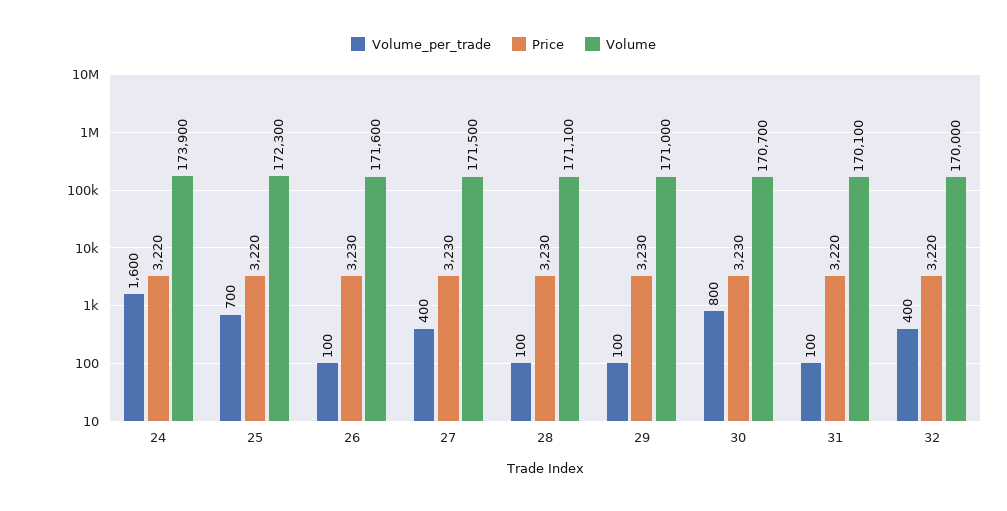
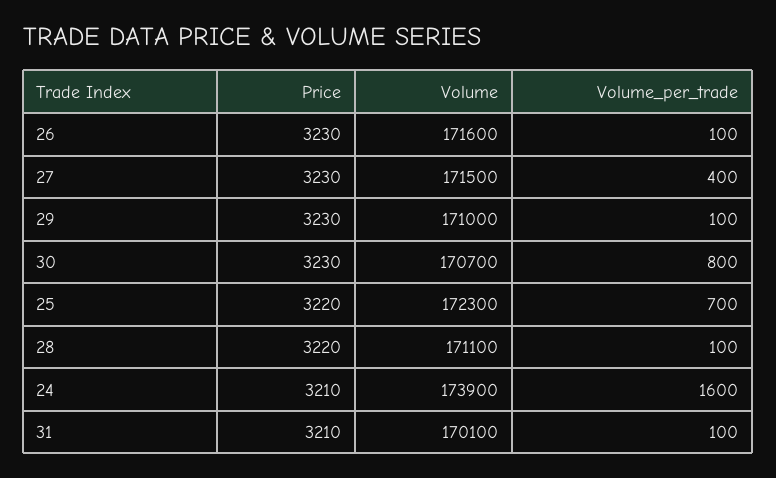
  {
    "Volume_per_trade": {
      "24": 1600,
      "25": 700,
      "26": 100,
      "27": 400,
      "28": 100,
      "29": 100,
      "30": 800,
-     "31": 100,
+     "31": 100
-     "32": 400
    },
    "Price": {
-     "24": 3220,
+     "24": 3210,
      "25": 3220,
      "26": 3230,
      "27": 3230,
-     "28": 3230,
+     "28": 3220,
      "29": 3230,
      "30": 3230,
-     "31": 3220,
+     "31": 3210
-     "32": 3220
    },
    "Volume": {
      "24": 173900,
      "25": 172300,
      "26": 171600,
      "27": 171500,
      "28": 171100,
      "29": 171000,
      "30": 170700,
-     "31": 170100,
+     "31": 170100
-     "32": 170000
    }
  }

